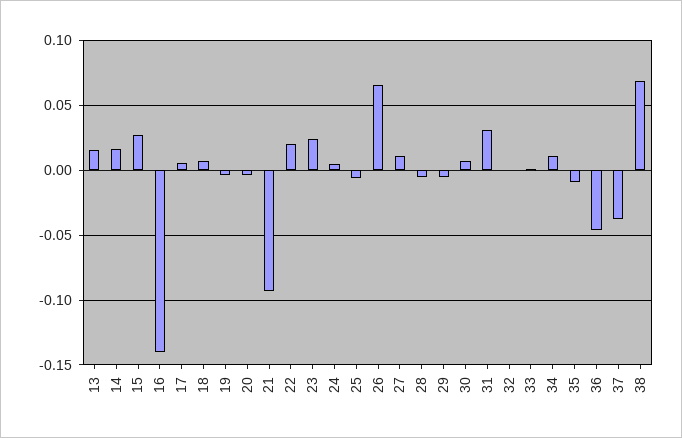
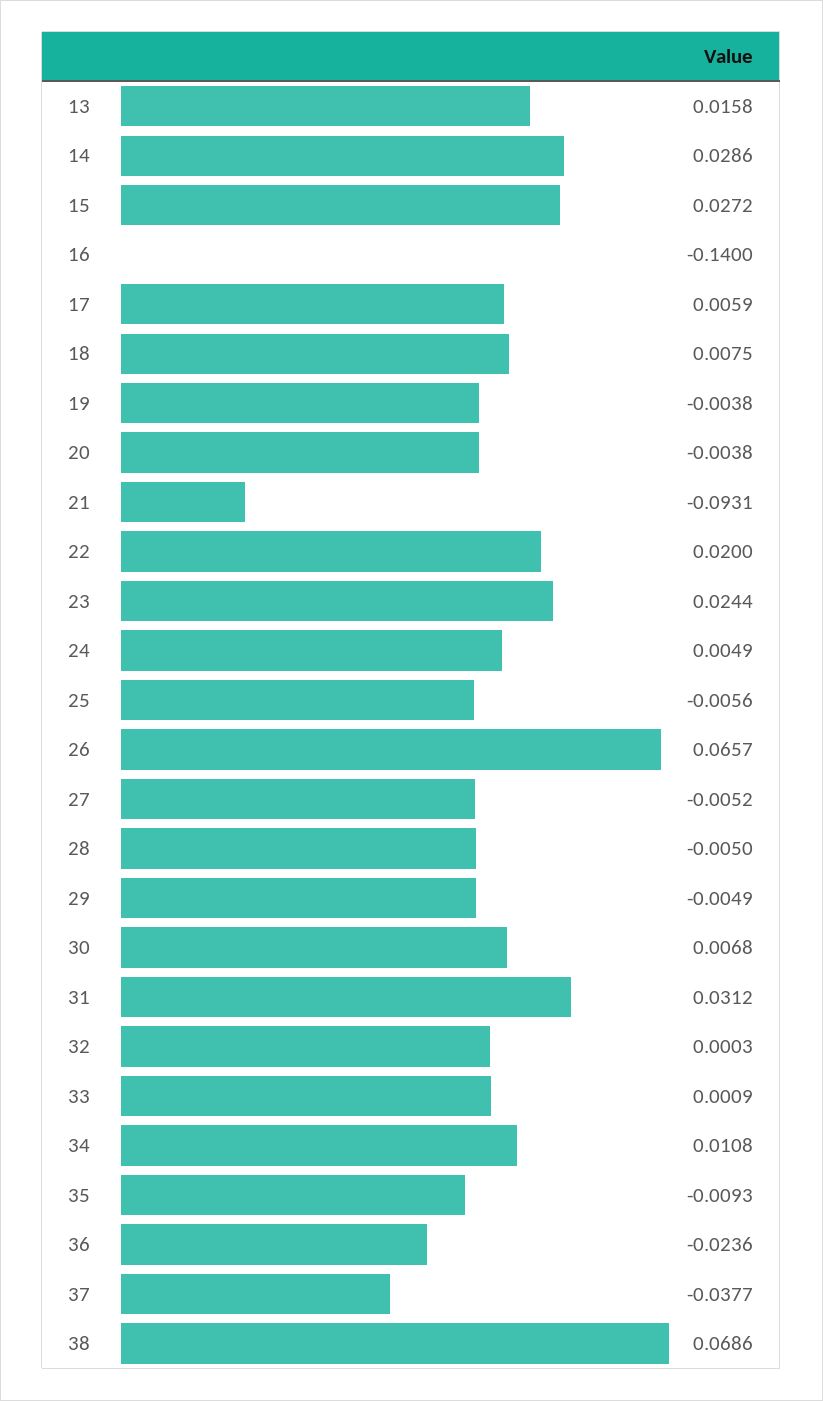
  {
    "13": 0.0158,
-   "14": 0.015,
+   "14": 0.0286,
    "15": 0.0272,
    "16": -0.14,
    "17": 0.0059,
    "18": 0.0075,
    "19": -0.0038,
    "20": -0.0038,
    "21": -0.0931,
    "22": 0.02,
    "23": 0.0244,
    "24": 0.0049,
    "25": -0.0056,
    "26": 0.0657,
-   "27": 0.01,
+   "27": -0.0052,
    "28": -0.005,
    "29": -0.0049,
    "30": 0.0068,
    "31": 0.0312,
    "32": 0.0003,
    "33": 0.0009,
    "34": 0.0108,
    "35": -0.0093,
-   "36": -0.045,
+   "36": -0.0236,
    "37": -0.0377,
    "38": 0.0686
  }

